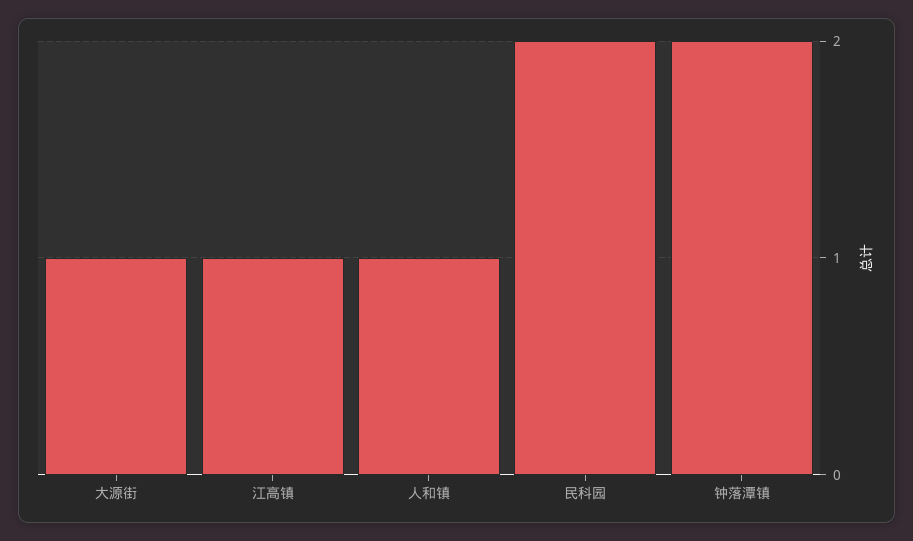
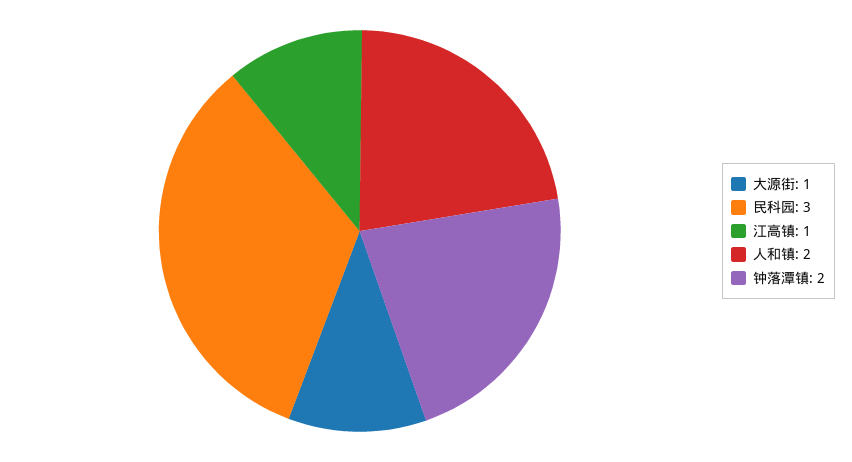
  {
    "大源街": 1,
    "江高镇": 1,
-   "人和镇": 1,
+   "人和镇": 2,
-   "民科园": 2,
+   "民科园": 3,
    "钟落潭镇": 2
  }

